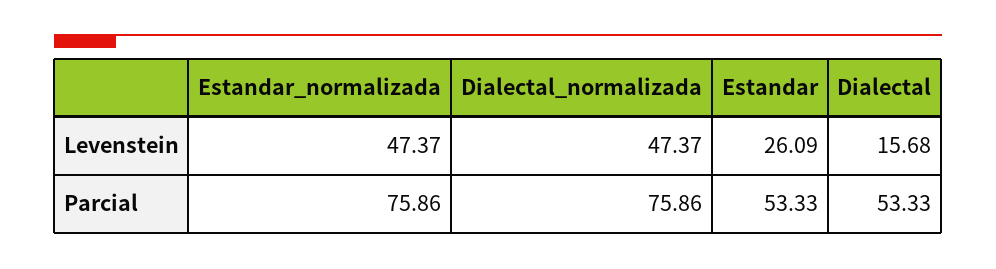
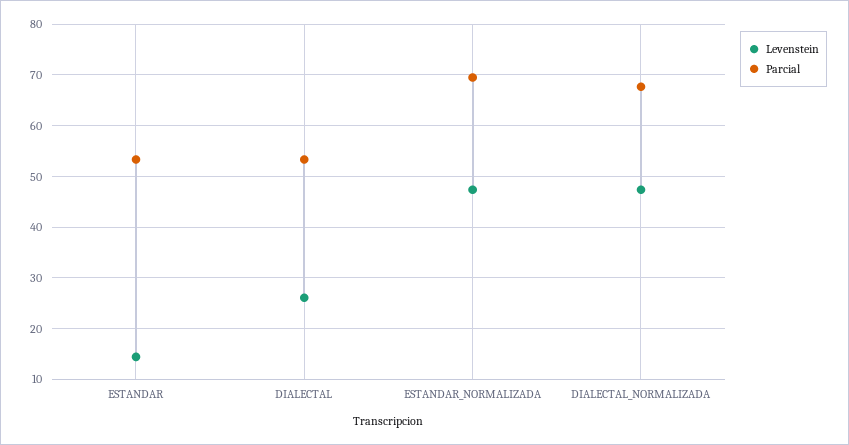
  {
    "Levenstein": {
      "Estandar_normalizada": 47.37,
      "Dialectal_normalizada": 47.37,
-     "Estandar": 26.09,
+     "Estandar": 14,
-     "Dialectal": 15.68
+     "Dialectal": 26
    },
    "Parcial": {
-     "Estandar_normalizada": 75.86,
+     "Estandar_normalizada": 70,
-     "Dialectal_normalizada": 75.86,
+     "Dialectal_normalizada": 68,
      "Estandar": 53.33,
      "Dialectal": 53.33
    }
  }

